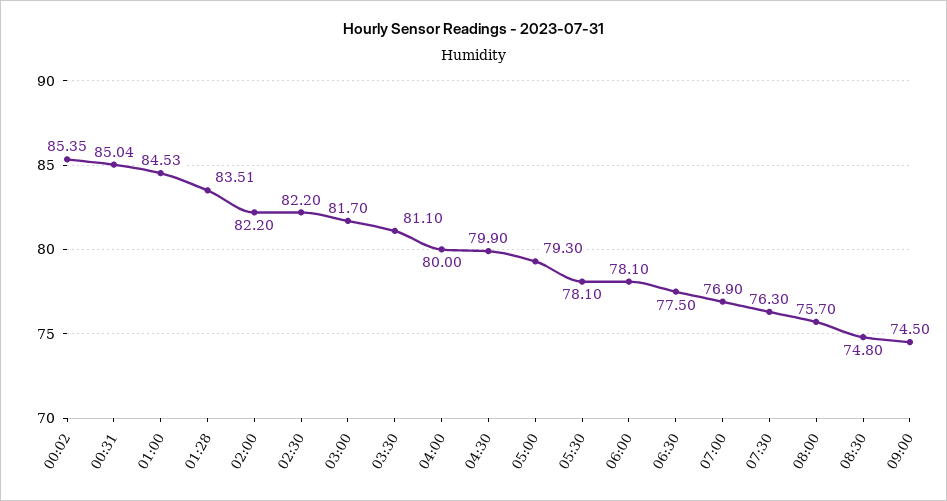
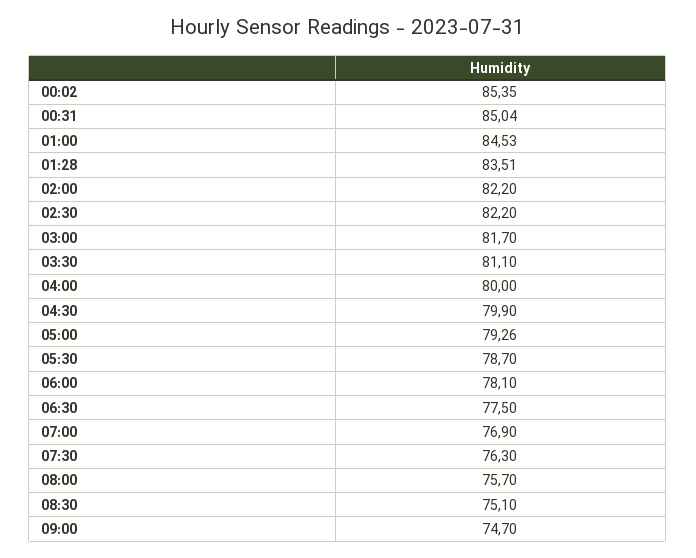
  {
    "00:02": 85.35,
    "00:31": 85.04,
    "01:00": 84.53,
    "01:28": 83.51,
    "02:00": 82.2,
    "02:30": 82.2,
    "03:00": 81.7,
    "03:30": 81.1,
    "04:00": 80,
    "04:30": 79.9,
-   "05:00": 79.3,
+   "05:00": 79.26,
-   "05:30": 78.1,
+   "05:30": 78.7,
    "06:00": 78.1,
    "06:30": 77.5,
    "07:00": 76.9,
    "07:30": 76.3,
    "08:00": 75.7,
-   "08:30": 74.8,
+   "08:30": 75.1,
-   "09:00": 74.5
+   "09:00": 74.7
  }

